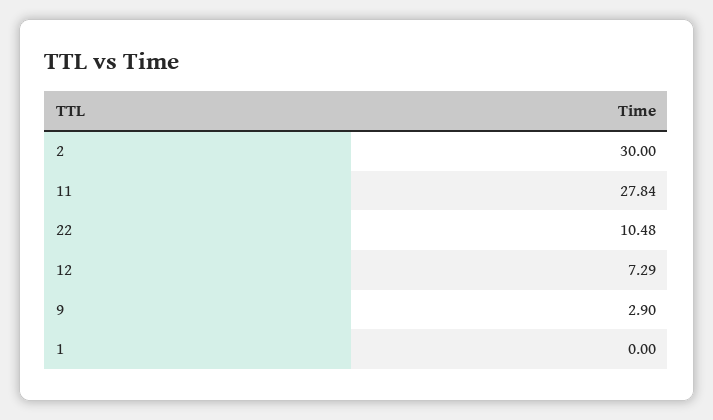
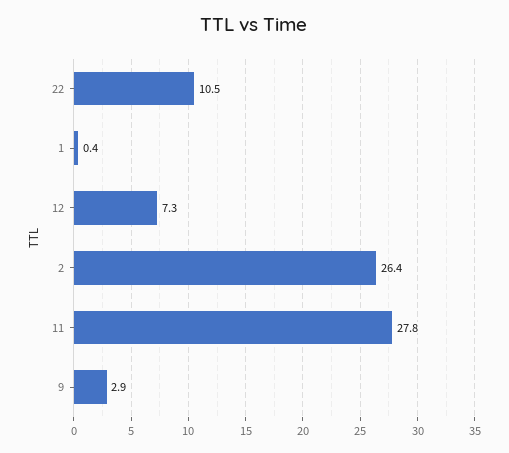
  {
-   "2": 30,
+   "2": 26.4,
    "11": 27.84,
    "22": 10.48,
    "12": 7.29,
    "9": 2.9,
-   "1": 0
+   "1": 0.4
  }

